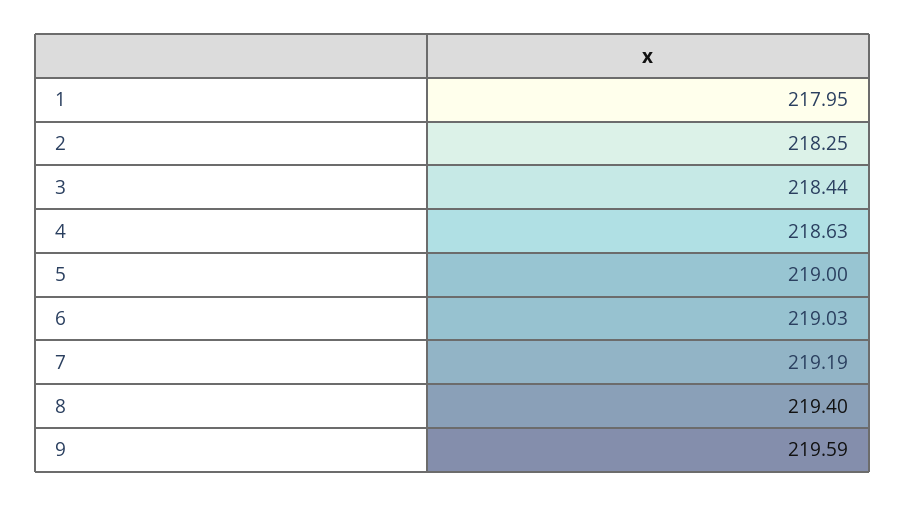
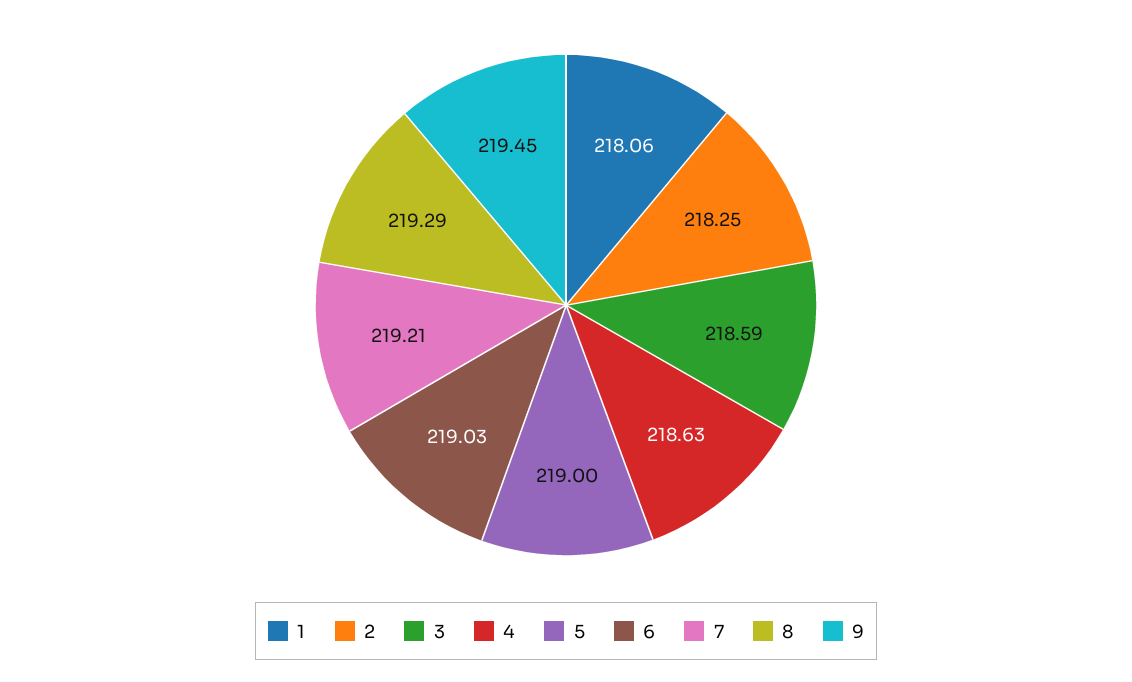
  {
-   "1": 217.95,
+   "1": 218.06,
    "2": 218.25,
-   "3": 218.44,
+   "3": 218.59,
    "4": 218.63,
    "5": 219,
    "6": 219.03,
-   "7": 219.19,
+   "7": 219.21,
-   "8": 219.4,
+   "8": 219.29,
-   "9": 219.59
+   "9": 219.45
  }

